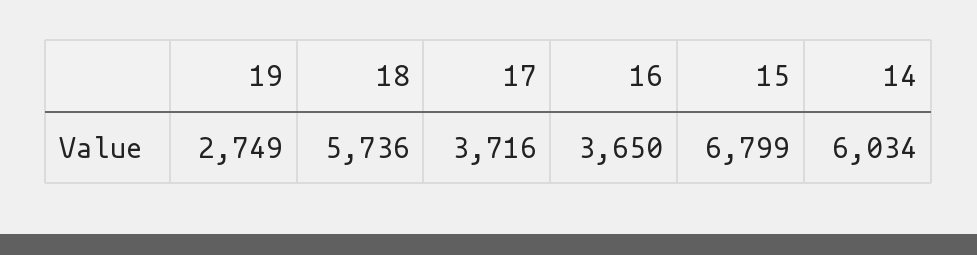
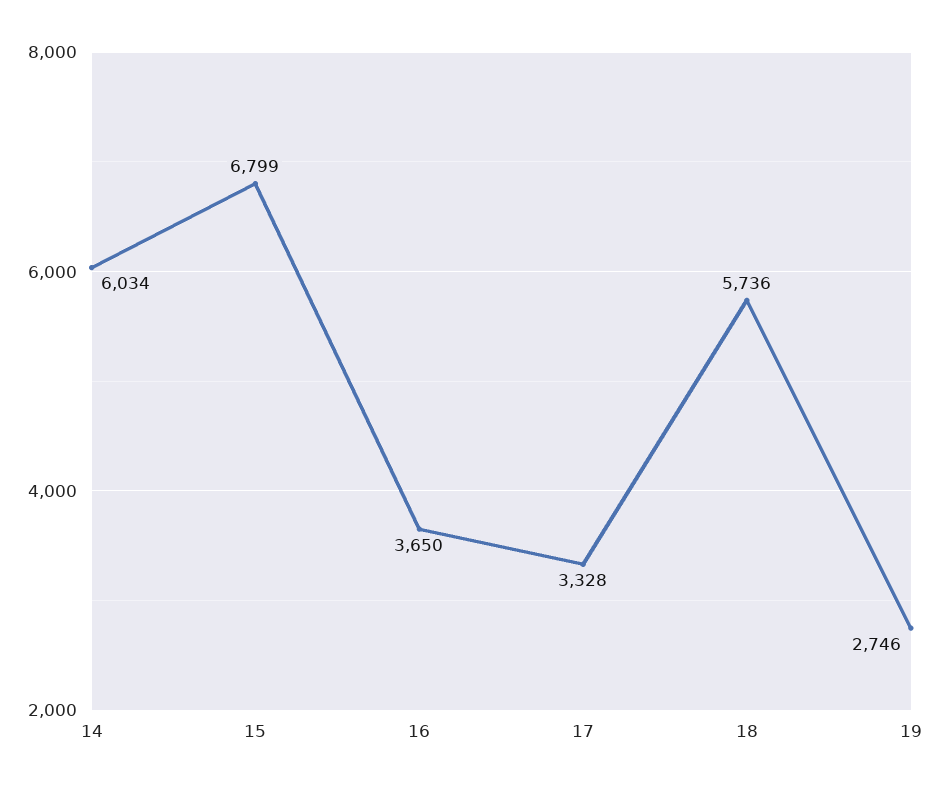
  {
-   "19": 2749,
+   "19": 2746,
    "18": 5736,
-   "17": 3716,
+   "17": 3328,
    "16": 3650,
    "15": 6799,
    "14": 6034
  }

